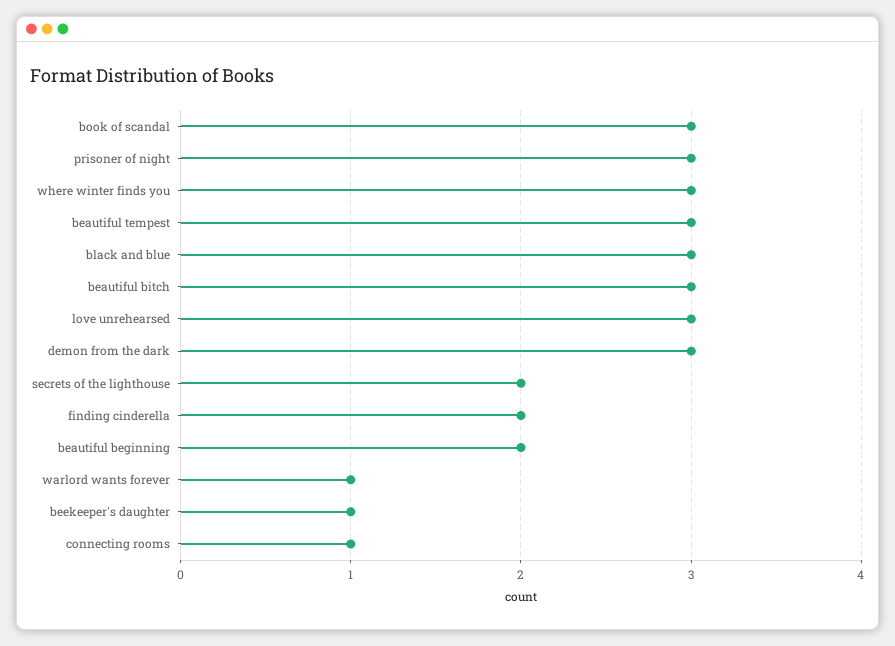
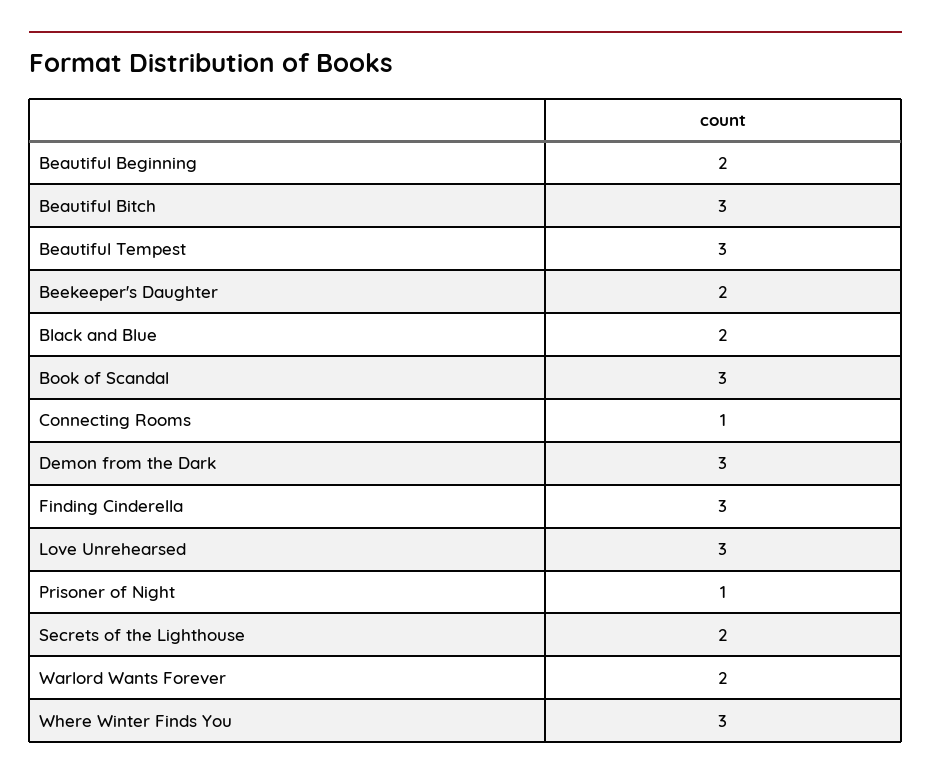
  {
    "book of scandal": 3,
-   "prisoner of night": 3,
+   "prisoner of night": 1,
    "where winter finds you": 3,
    "beautiful tempest": 3,
-   "black and blue": 3,
+   "black and blue": 2,
    "beautiful bitch": 3,
    "love unrehearsed": 3,
    "demon from the dark": 3,
    "secrets of the lighthouse": 2,
-   "finding cinderella": 2,
+   "finding cinderella": 3,
    "beautiful beginning": 2,
-   "warlord wants forever": 1,
+   "warlord wants forever": 2,
-   "beekeeper's daughter": 1,
+   "beekeeper's daughter": 2,
    "connecting rooms": 1
  }

